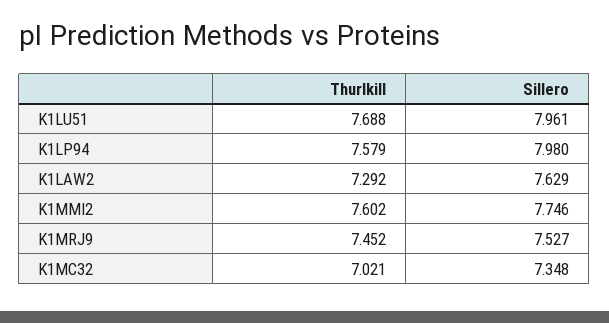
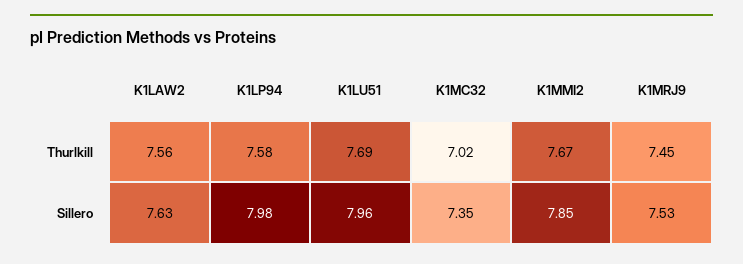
  {
    "Thurlkill": {
      "K1LU51": 7.688,
      "K1LP94": 7.579,
-     "K1LAW2": 7.292,
+     "K1LAW2": 7.56,
-     "K1MMI2": 7.602,
+     "K1MMI2": 7.67,
      "K1MRJ9": 7.452,
      "K1MC32": 7.021
    },
    "Sillero": {
      "K1LU51": 7.961,
      "K1LP94": 7.98,
      "K1LAW2": 7.629,
-     "K1MMI2": 7.746,
+     "K1MMI2": 7.85,
      "K1MRJ9": 7.527,
      "K1MC32": 7.348
    }
  }

